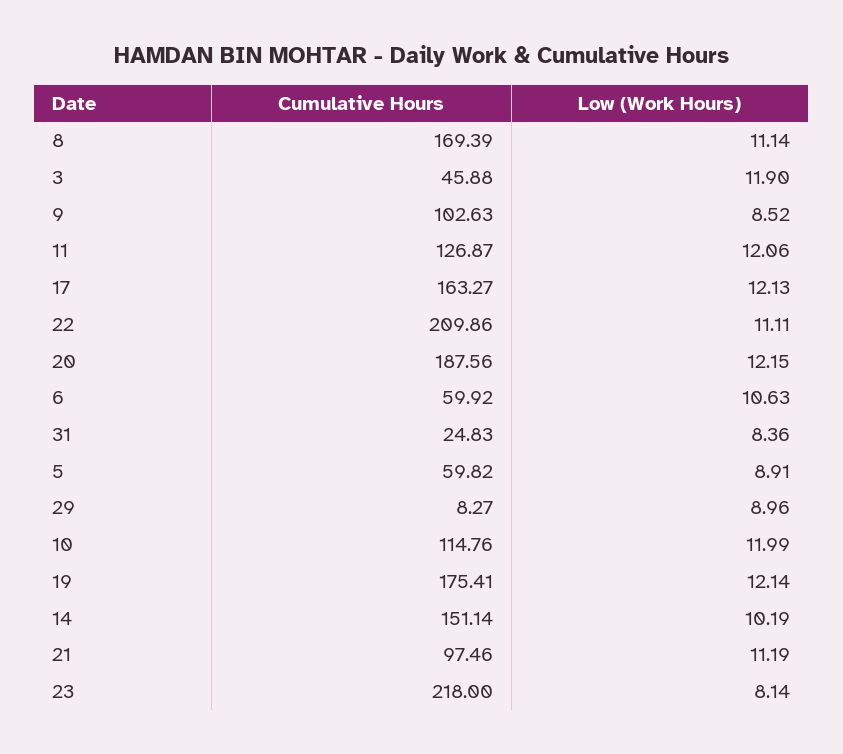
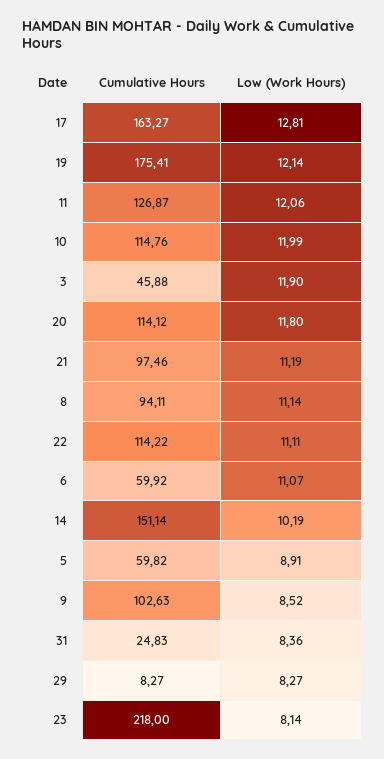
  {
    "Cumulative Hours": {
-     "8": 169.39,
+     "8": 94.11,
      "3": 45.88,
      "9": 102.63,
      "11": 126.87,
      "17": 163.27,
-     "22": 209.86,
+     "22": 114.22,
-     "20": 187.56,
+     "20": 114.12,
      "6": 59.92,
      "31": 24.83,
      "5": 59.82,
      "29": 8.27,
      "10": 114.76,
      "19": 175.41,
      "14": 151.14,
      "21": 97.46,
      "23": 218
    },
    "Low (Work Hours)": {
      "8": 11.14,
      "3": 11.9,
      "9": 8.52,
      "11": 12.06,
-     "17": 12.13,
+     "17": 12.81,
      "22": 11.11,
-     "20": 12.15,
+     "20": 11.8,
-     "6": 10.63,
+     "6": 11.07,
      "31": 8.36,
      "5": 8.91,
-     "29": 8.96,
+     "29": 8.27,
      "10": 11.99,
      "19": 12.14,
      "14": 10.19,
      "21": 11.19,
      "23": 8.14
    }
  }

